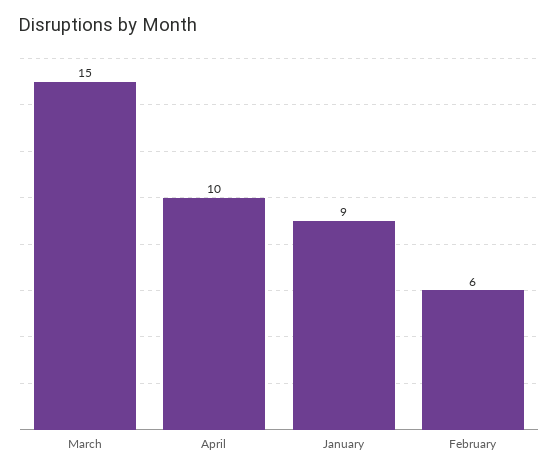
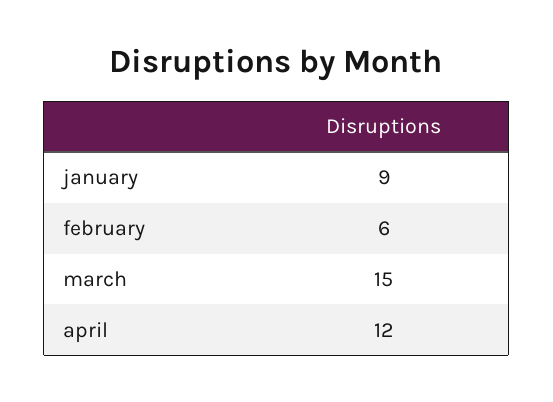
  {
    "March": 15,
-   "April": 10,
+   "April": 12,
    "January": 9,
    "February": 6
  }

